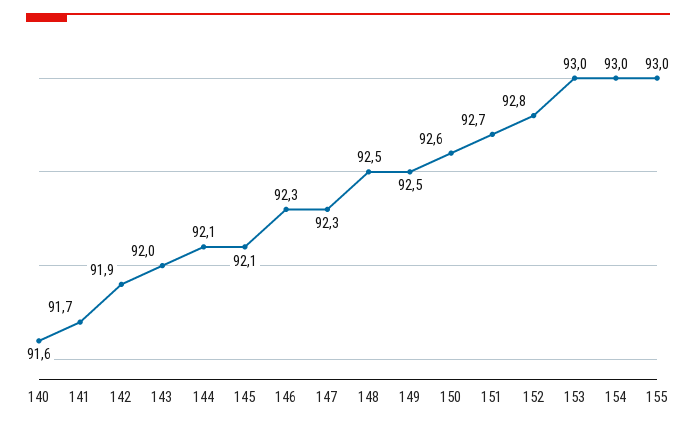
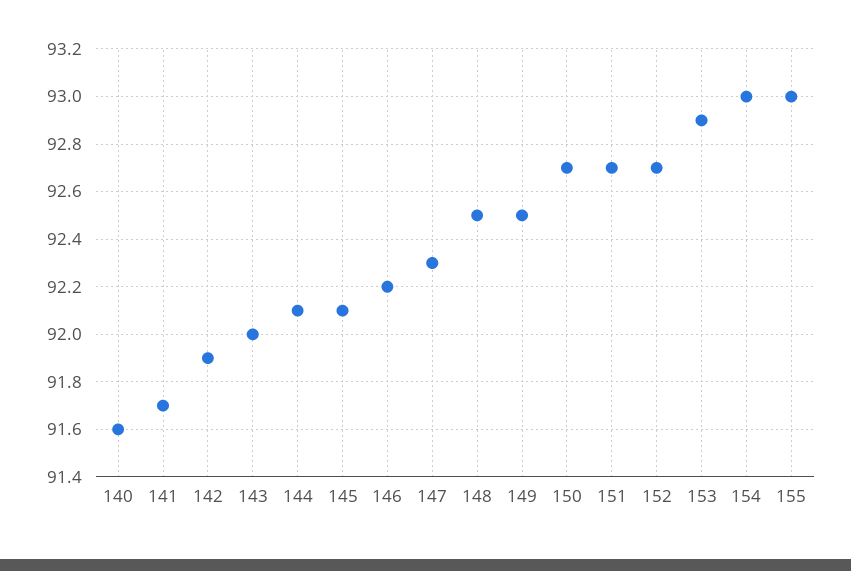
  {
    "140": 91.6,
    "141": 91.7,
    "142": 91.9,
    "143": 92,
    "144": 92.1,
    "145": 92.1,
-   "146": 92.3,
+   "146": 92.2,
    "147": 92.3,
    "148": 92.5,
    "149": 92.5,
-   "150": 92.6,
+   "150": 92.7,
    "151": 92.7,
-   "152": 92.8,
+   "152": 92.7,
-   "153": 93,
+   "153": 92.9,
    "154": 93,
    "155": 93
  }

